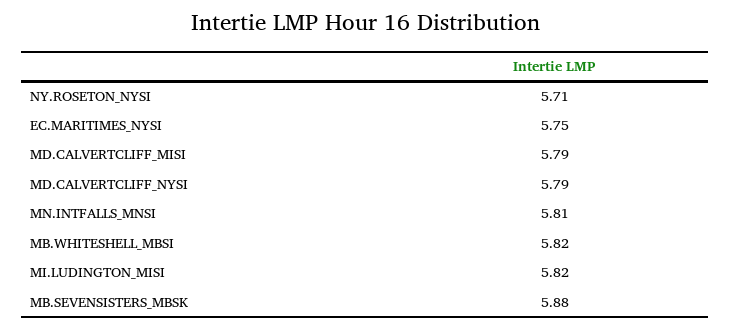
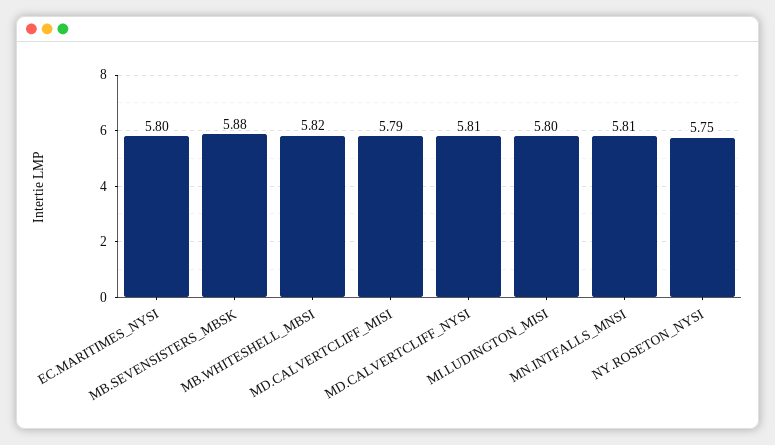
  {
-   "NY.ROSETON_NYSI": 5.71,
+   "NY.ROSETON_NYSI": 5.75,
-   "EC.MARITIMES_NYSI": 5.75,
+   "EC.MARITIMES_NYSI": 5.8,
    "MD.CALVERTCLIFF_MISI": 5.79,
-   "MD.CALVERTCLIFF_NYSI": 5.79,
+   "MD.CALVERTCLIFF_NYSI": 5.81,
    "MN.INTFALLS_MNSI": 5.81,
    "MB.WHITESHELL_MBSI": 5.82,
-   "MI.LUDINGTON_MISI": 5.82,
+   "MI.LUDINGTON_MISI": 5.8,
    "MB.SEVENSISTERS_MBSK": 5.88
  }

